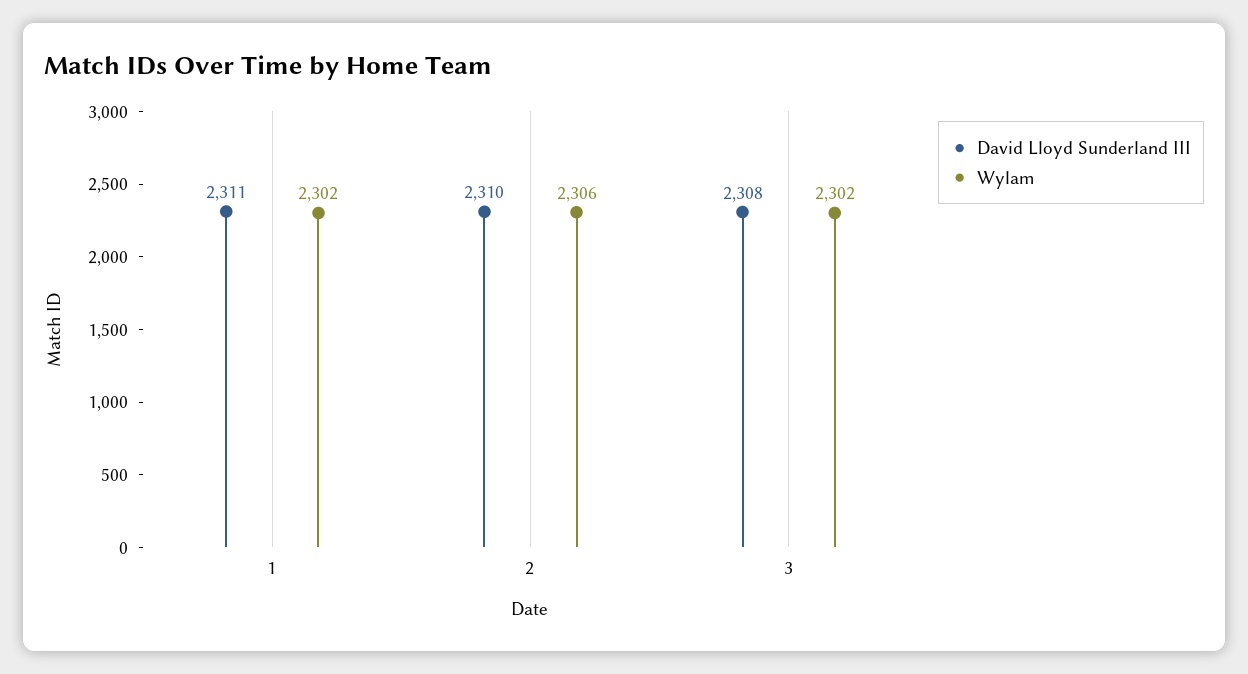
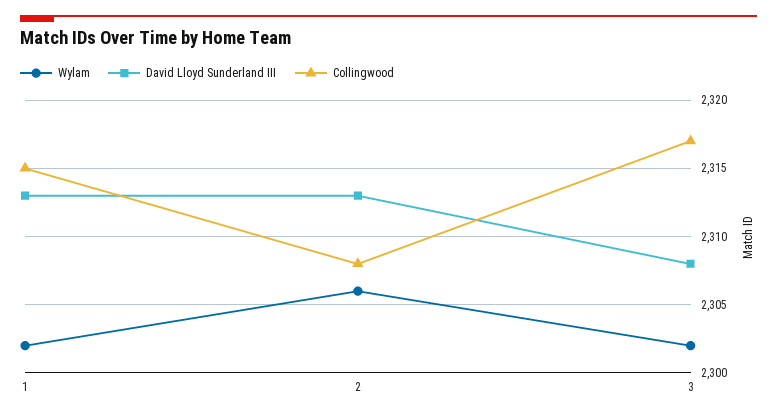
  {
    "David Lloyd Sunderland III": {
-     "1": 2311,
+     "1": 2313,
-     "2": 2310,
+     "2": 2313,
      "3": 2308
    },
    "Wylam": {
      "1": 2302,
      "2": 2306,
      "3": 2302
-   }
+   },
+   "Collingwood": {
+     "1": 2315,
+     "2": 2308,
+     "3": 2317
+   }
  }

